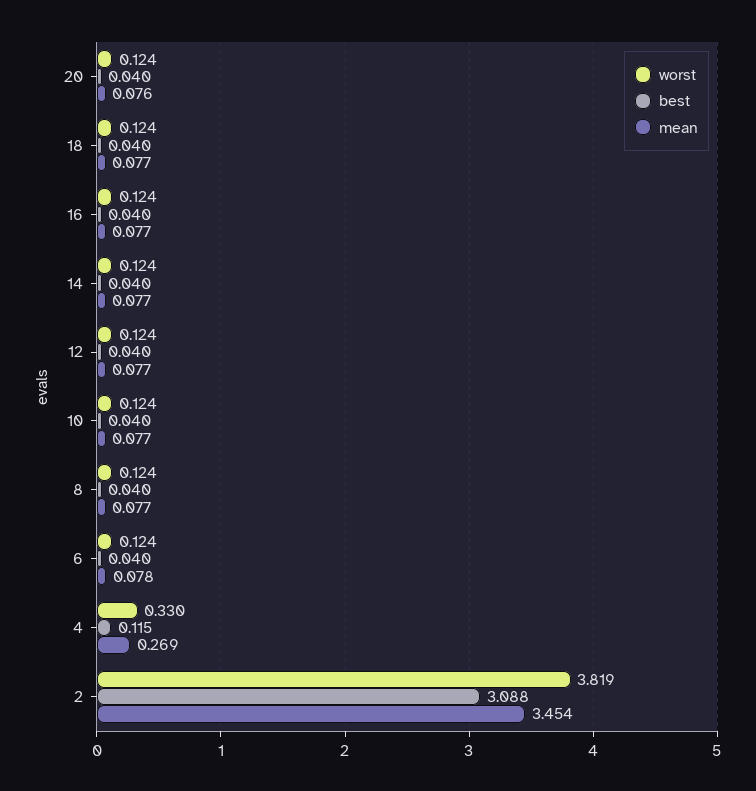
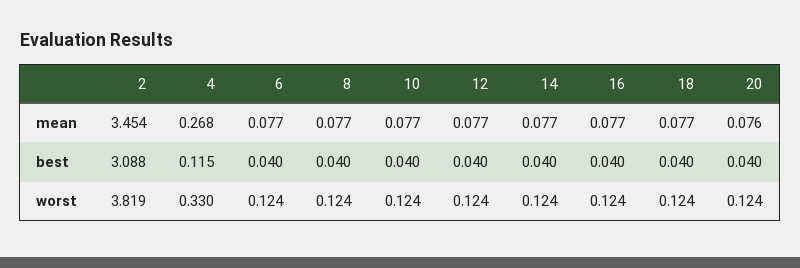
  {
    "worst": {
      "20": 0.124,
      "18": 0.124,
      "16": 0.124,
      "14": 0.124,
      "12": 0.124,
      "10": 0.124,
      "8": 0.124,
      "6": 0.124,
      "4": 0.33,
      "2": 3.819
    },
    "best": {
      "20": 0.04,
      "18": 0.04,
      "16": 0.04,
      "14": 0.04,
      "12": 0.04,
      "10": 0.04,
      "8": 0.04,
      "6": 0.04,
      "4": 0.115,
      "2": 3.088
    },
    "mean": {
      "20": 0.076,
      "18": 0.077,
      "16": 0.077,
      "14": 0.077,
      "12": 0.077,
      "10": 0.077,
      "8": 0.077,
-     "6": 0.078,
+     "6": 0.077,
-     "4": 0.269,
+     "4": 0.268,
      "2": 3.454
    }
  }

